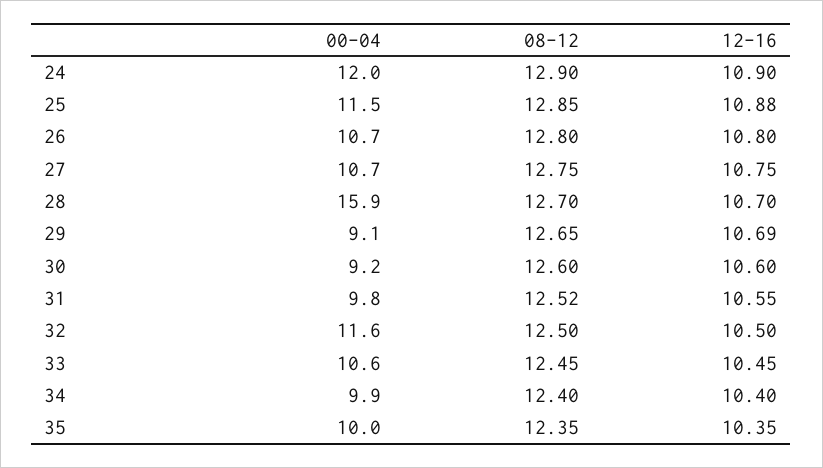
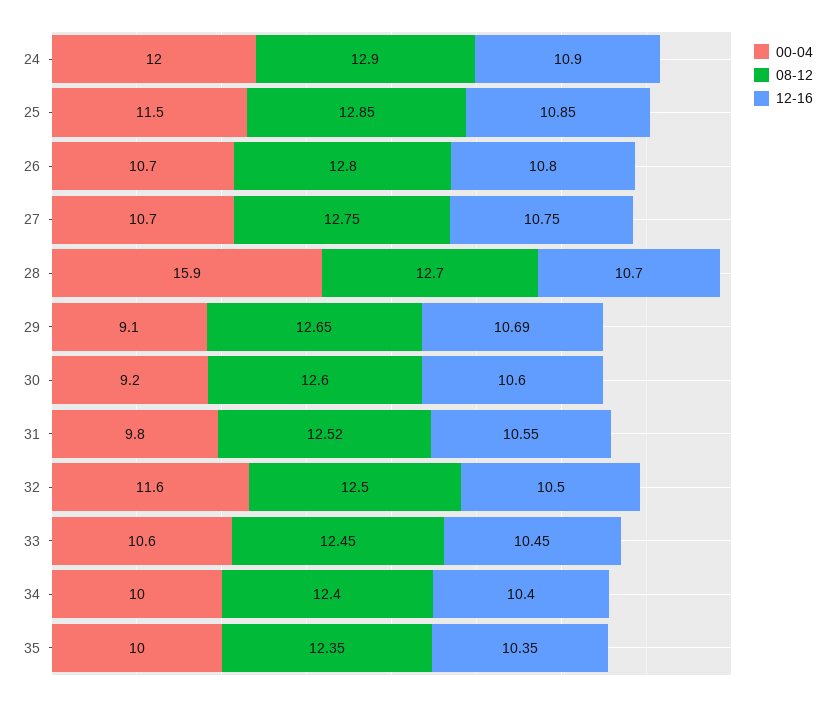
  {
    "00-04": {
      "24": 12,
      "25": 11.5,
      "26": 10.7,
      "27": 10.7,
      "28": 15.9,
      "29": 9.1,
      "30": 9.2,
      "31": 9.8,
      "32": 11.6,
      "33": 10.6,
-     "34": 9.9,
+     "34": 10,
      "35": 10
    },
    "08-12": {
      "24": 12.9,
      "25": 12.85,
      "26": 12.8,
      "27": 12.75,
      "28": 12.7,
      "29": 12.65,
      "30": 12.6,
      "31": 12.52,
      "32": 12.5,
      "33": 12.45,
      "34": 12.4,
      "35": 12.35
    },
    "12-16": {
      "24": 10.9,
-     "25": 10.88,
+     "25": 10.85,
      "26": 10.8,
      "27": 10.75,
      "28": 10.7,
      "29": 10.69,
      "30": 10.6,
      "31": 10.55,
      "32": 10.5,
      "33": 10.45,
      "34": 10.4,
      "35": 10.35
    }
  }

